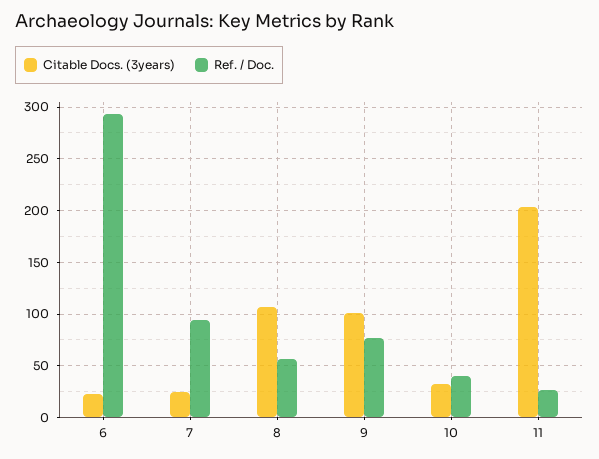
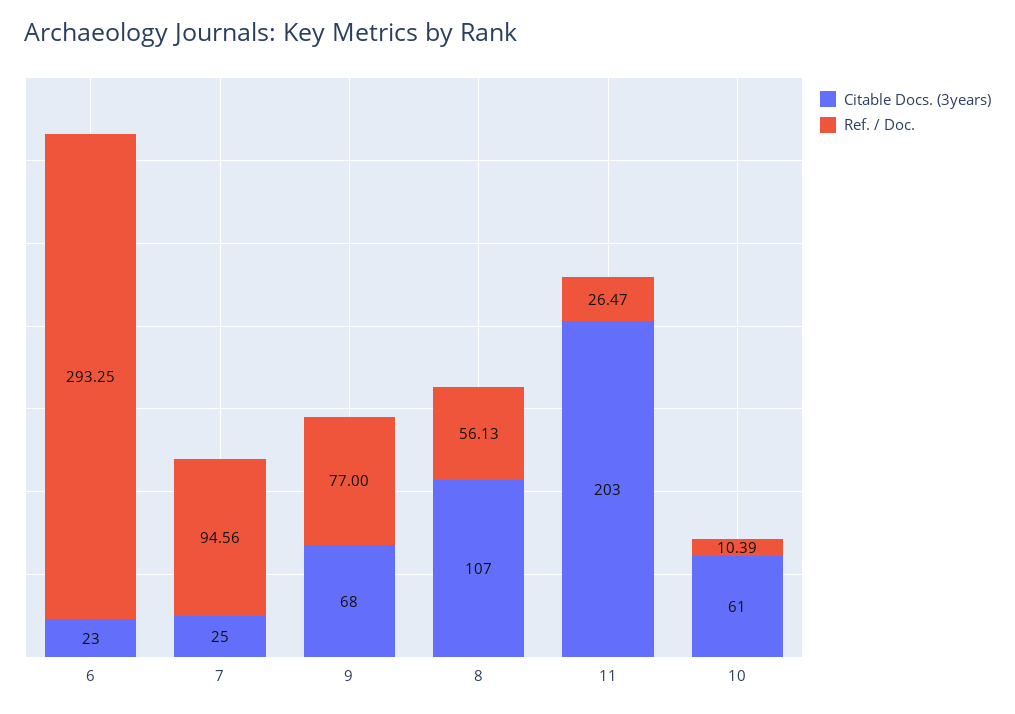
  {
    "Citable Docs. (3years)": {
      "6": 23,
      "7": 25,
      "8": 107,
-     "9": 100,
+     "9": 68,
-     "10": 30,
+     "10": 61,
      "11": 203
    },
    "Ref. / Doc.": {
      "6": 293.25,
      "7": 94.56,
      "8": 56.13,
      "9": 77,
-     "10": 40,
+     "10": 10.39,
      "11": 26.47
    }
  }

